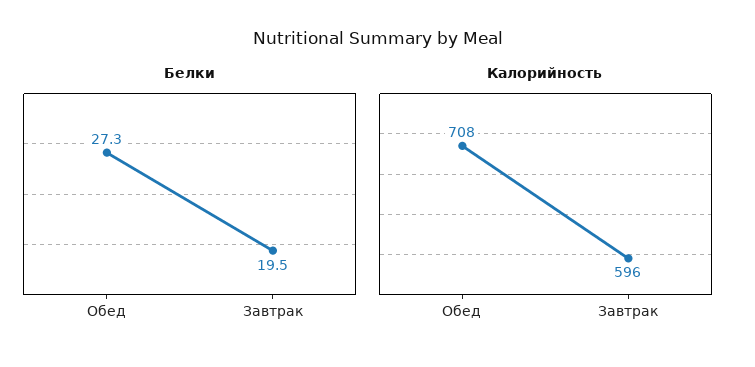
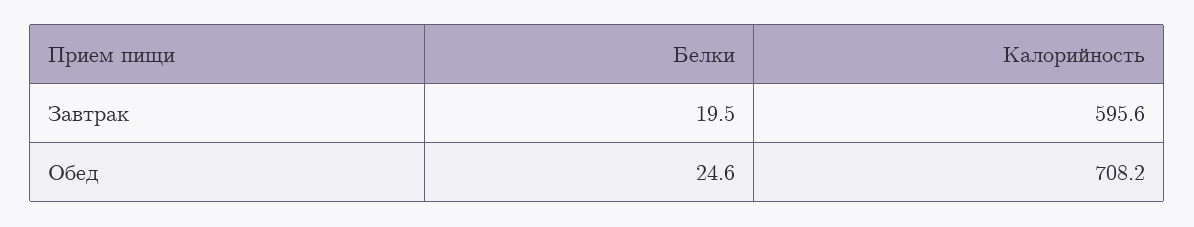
  {
    "Белки": {
-     "Обед": 27.3,
+     "Обед": 24.6,
      "Завтрак": 19.5
    },
    "Калорийность": {
      "Обед": 708.2,
      "Завтрак": 595.6
    }
  }

